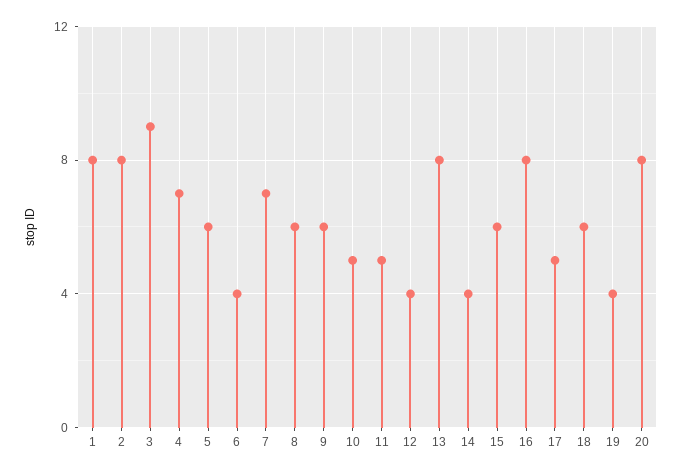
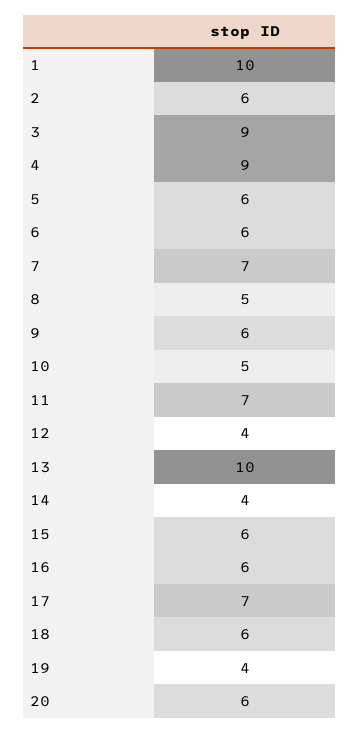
  {
-   "1": 8,
+   "1": 10,
-   "2": 8,
+   "2": 6,
    "3": 9,
-   "4": 7,
+   "4": 9,
    "5": 6,
-   "6": 4,
+   "6": 6,
    "7": 7,
-   "8": 6,
+   "8": 5,
    "9": 6,
    "10": 5,
-   "11": 5,
+   "11": 7,
    "12": 4,
-   "13": 8,
+   "13": 10,
    "14": 4,
    "15": 6,
-   "16": 8,
+   "16": 6,
-   "17": 5,
+   "17": 7,
    "18": 6,
    "19": 4,
-   "20": 8
+   "20": 6
  }

